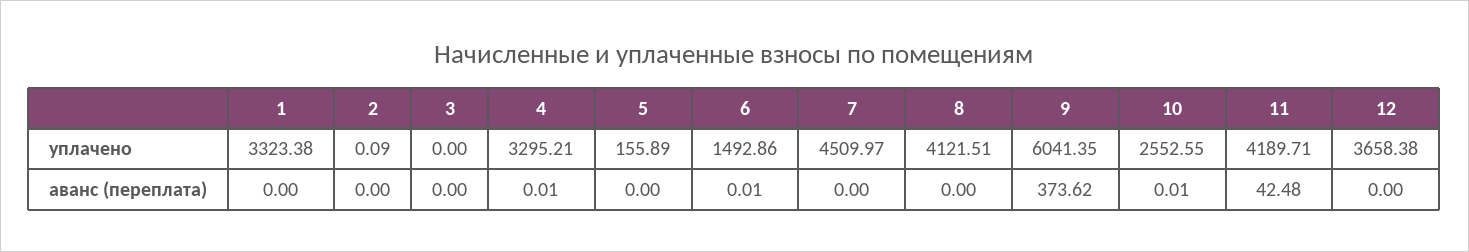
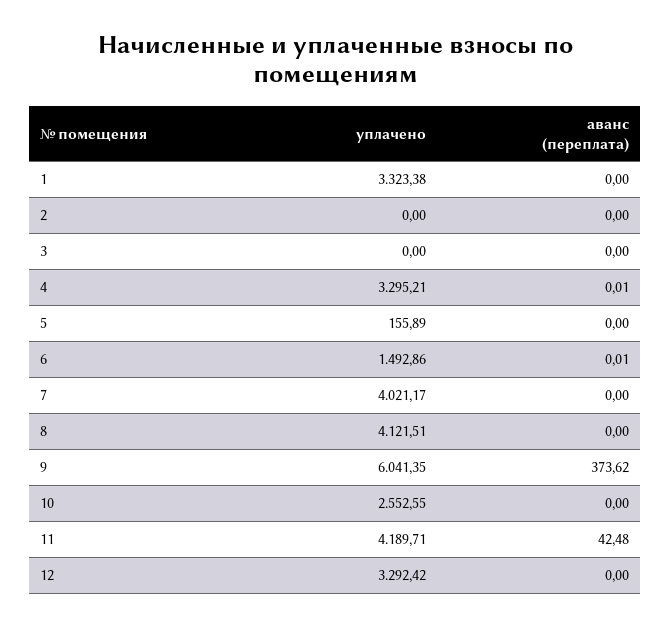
  {
    "1": {
      "уплачено": 3323.38,
      "аванс (переплата)": 0
    },
    "2": {
-     "уплачено": 0.09,
+     "уплачено": 0,
      "аванс (переплата)": 0
    },
    "3": {
      "уплачено": 0,
      "аванс (переплата)": 0
    },
    "4": {
      "уплачено": 3295.21,
      "аванс (переплата)": 0.01
    },
    "5": {
      "уплачено": 155.89,
      "аванс (переплата)": 0
    },
    "6": {
      "уплачено": 1492.86,
      "аванс (переплата)": 0.01
    },
    "7": {
-     "уплачено": 4509.97,
+     "уплачено": 4021.17,
      "аванс (переплата)": 0
    },
    "8": {
      "уплачено": 4121.51,
      "аванс (переплата)": 0
    },
    "9": {
      "уплачено": 6041.35,
      "аванс (переплата)": 373.62
    },
    "10": {
      "уплачено": 2552.55,
-     "аванс (переплата)": 0.01
+     "аванс (переплата)": 0
    },
    "11": {
      "уплачено": 4189.71,
      "аванс (переплата)": 42.48
    },
    "12": {
-     "уплачено": 3658.38,
+     "уплачено": 3292.42,
      "аванс (переплата)": 0
    }
  }

